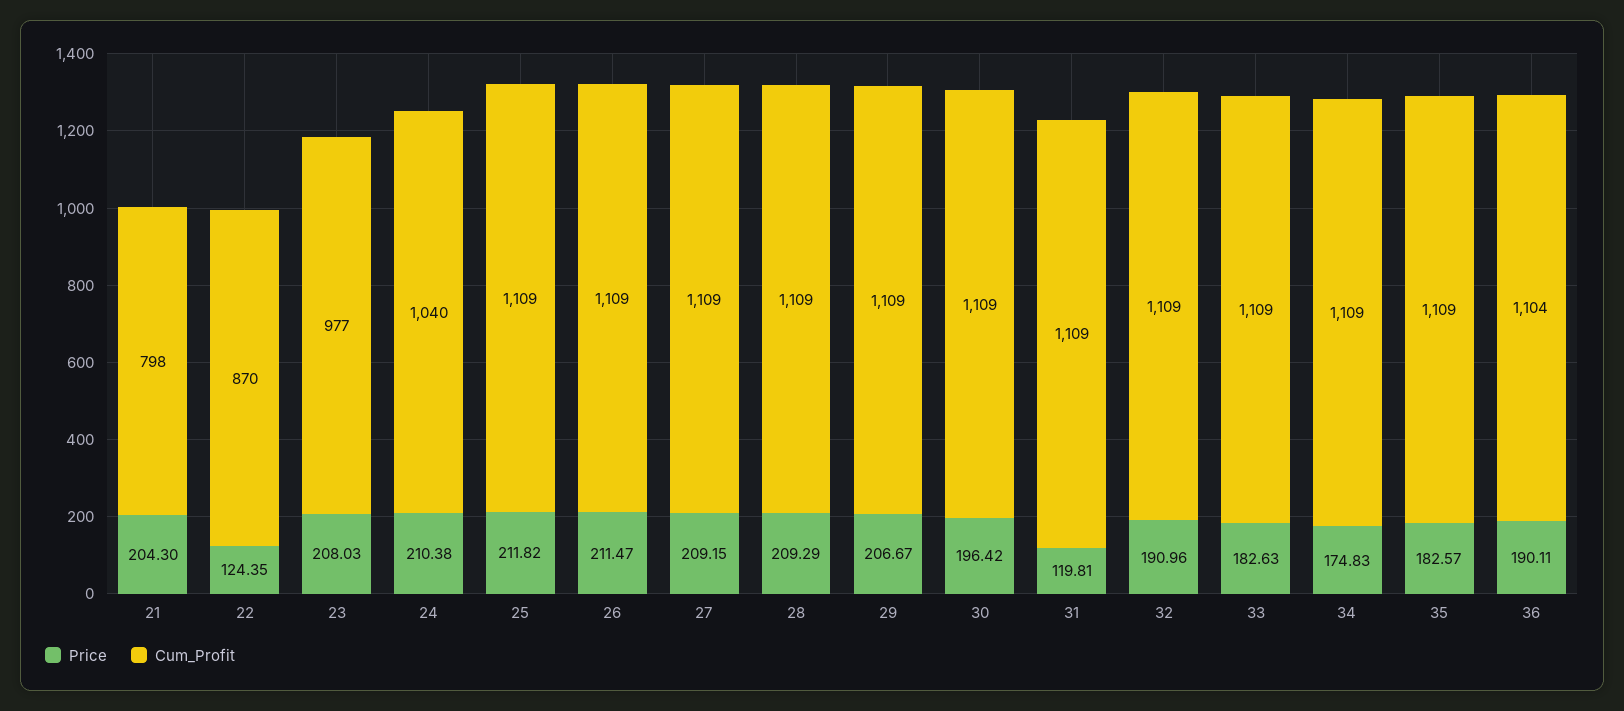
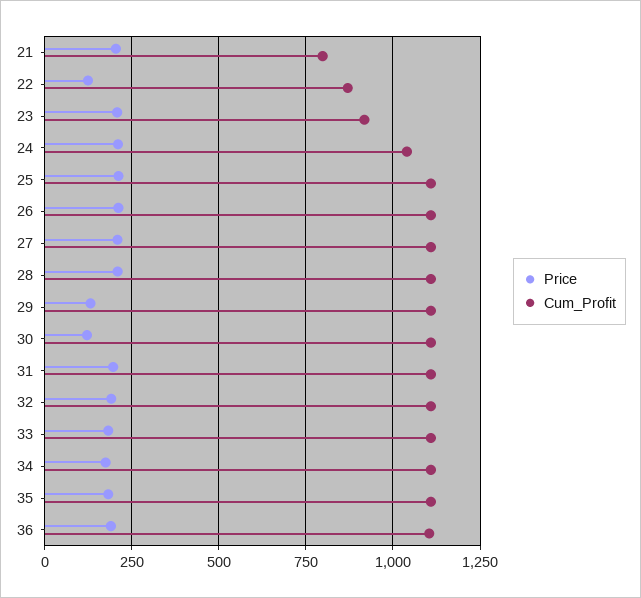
  {
    "Price": {
      "21": 204.3,
      "22": 124.35,
      "23": 208.03,
      "24": 210.38,
      "25": 211.82,
      "26": 211.47,
      "27": 209.15,
      "28": 209.29,
-     "29": 206.67,
+     "29": 125,
-     "30": 196.42,
+     "30": 125,
-     "31": 119.81,
+     "31": 200,
      "32": 190.96,
      "33": 182.63,
      "34": 174.83,
      "35": 182.57,
      "36": 190.11
    },
    "Cum_Profit": {
      "21": 798,
      "22": 870,
-     "23": 977,
+     "23": 925,
      "24": 1040,
      "25": 1109,
      "26": 1109,
      "27": 1109,
      "28": 1109,
      "29": 1109,
      "30": 1109,
      "31": 1109,
      "32": 1109,
      "33": 1109,
      "34": 1109,
      "35": 1109,
      "36": 1104
    }
  }

